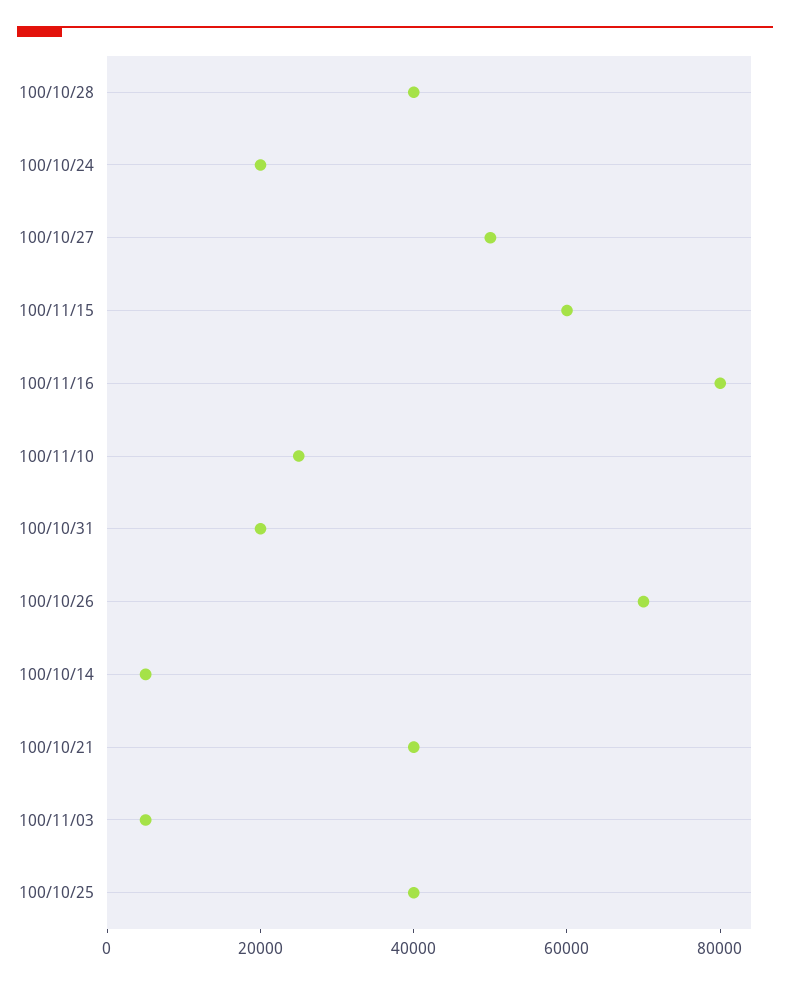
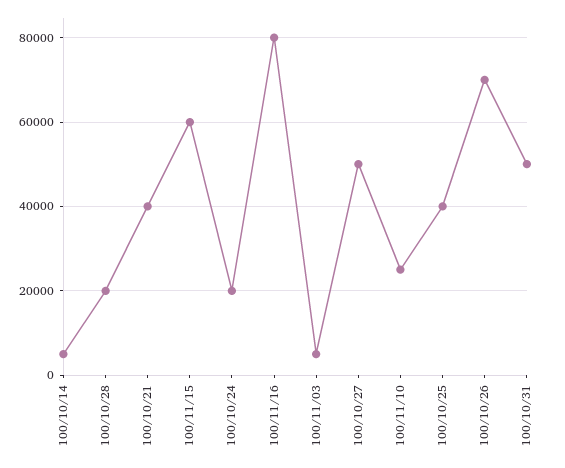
  {
-   "100/10/28": 40000,
+   "100/10/28": 20000,
    "100/10/24": 20000,
    "100/10/27": 50000,
    "100/11/15": 60000,
    "100/11/16": 80000,
    "100/11/10": 26000,
-   "100/10/31": 20000,
+   "100/10/31": 50000,
    "100/10/26": 70000,
    "100/10/14": 6000,
    "100/10/21": 40000,
    "100/11/03": 6000,
    "100/10/25": 40000
  }

